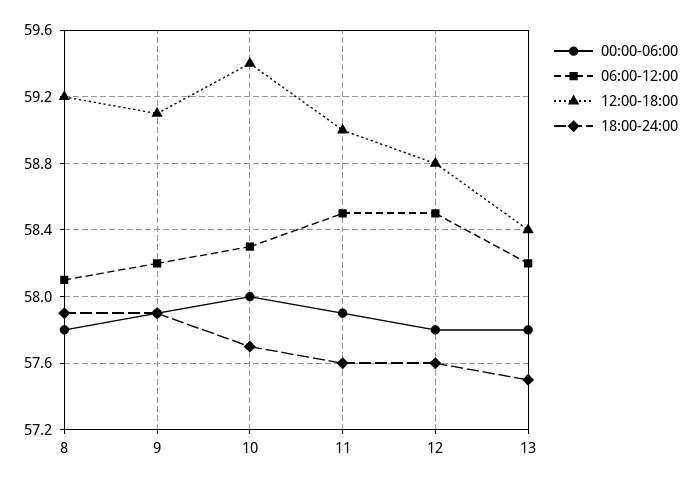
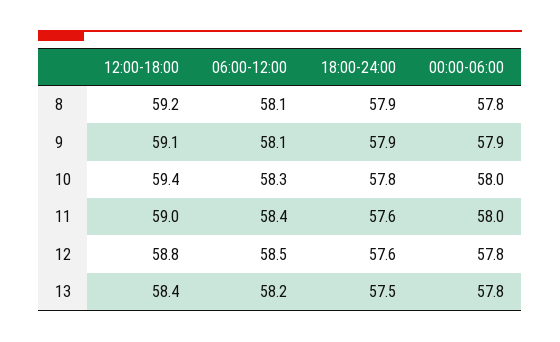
  {
    "00:00-06:00": {
      "8": 57.8,
      "9": 57.9,
      "10": 58,
-     "11": 57.9,
+     "11": 58,
      "12": 57.8,
      "13": 57.8
    },
    "06:00-12:00": {
      "8": 58.1,
-     "9": 58.2,
+     "9": 58.1,
      "10": 58.3,
-     "11": 58.5,
+     "11": 58.4,
      "12": 58.5,
      "13": 58.2
    },
    "12:00-18:00": {
      "8": 59.2,
      "9": 59.1,
      "10": 59.4,
      "11": 59,
      "12": 58.8,
      "13": 58.4
    },
    "18:00-24:00": {
      "8": 57.9,
      "9": 57.9,
-     "10": 57.7,
+     "10": 57.8,
      "11": 57.6,
      "12": 57.6,
      "13": 57.5
    }
  }

